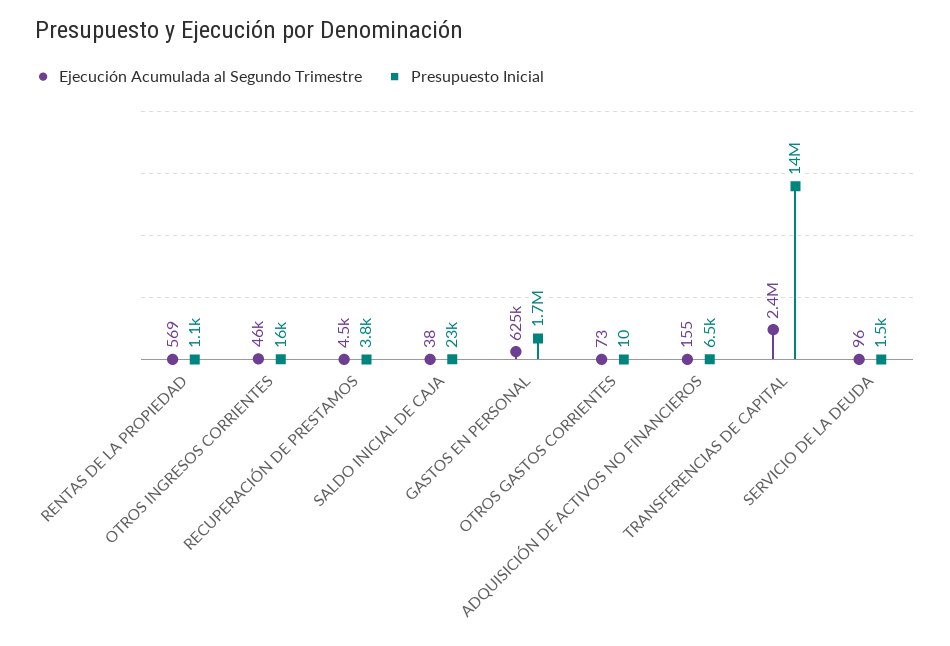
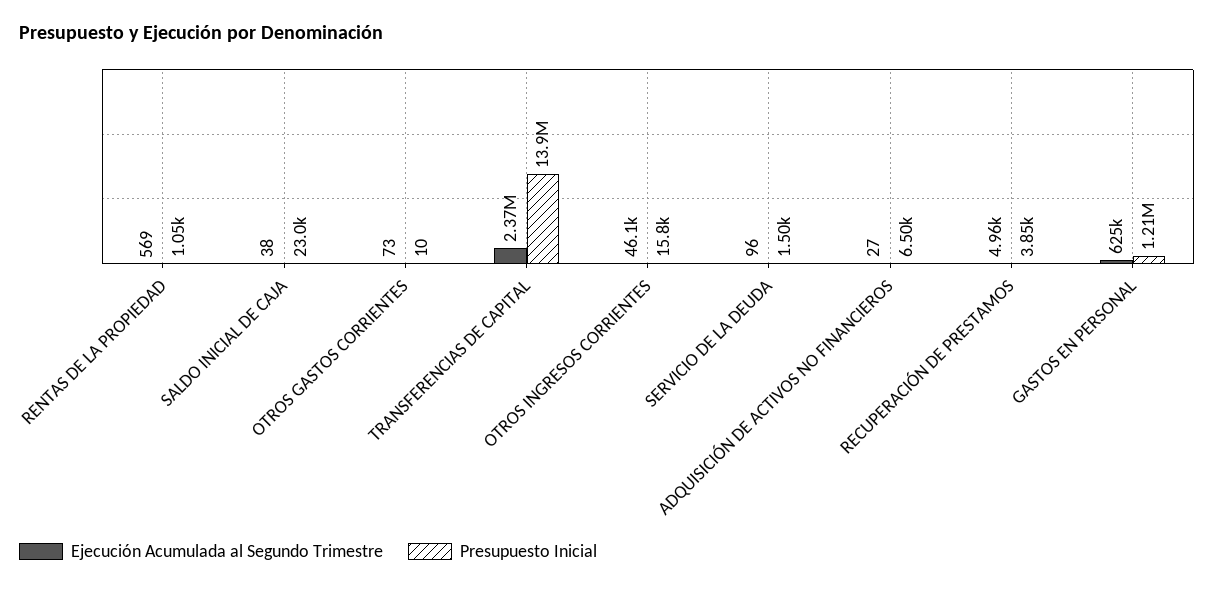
  {
    "Ejecución Acumulada al Segundo Trimestre": {
      "RENTAS DE LA PROPIEDAD": 569,
      "OTROS INGRESOS CORRIENTES": 46100,
-     "RECUPERACIÓN DE PRESTAMOS": 4500,
+     "RECUPERACIÓN DE PRESTAMOS": 4960,
      "SALDO INICIAL DE CAJA": 38,
      "GASTOS EN PERSONAL": 625000,
      "OTROS GASTOS CORRIENTES": 73,
-     "ADQUISICIÓN DE ACTIVOS NO FINANCIEROS": 155,
+     "ADQUISICIÓN DE ACTIVOS NO FINANCIEROS": 27,
      "TRANSFERENCIAS DE CAPITAL": 2370000,
      "SERVICIO DE LA DEUDA": 96
    },
    "Presupuesto Inicial": {
      "RENTAS DE LA PROPIEDAD": 1050,
      "OTROS INGRESOS CORRIENTES": 15800,
      "RECUPERACIÓN DE PRESTAMOS": 3850,
      "SALDO INICIAL DE CAJA": 23000,
-     "GASTOS EN PERSONAL": 1700000,
+     "GASTOS EN PERSONAL": 1210000,
      "OTROS GASTOS CORRIENTES": 10,
      "ADQUISICIÓN DE ACTIVOS NO FINANCIEROS": 6500,
      "TRANSFERENCIAS DE CAPITAL": 13900000,
      "SERVICIO DE LA DEUDA": 1500
    }
  }

